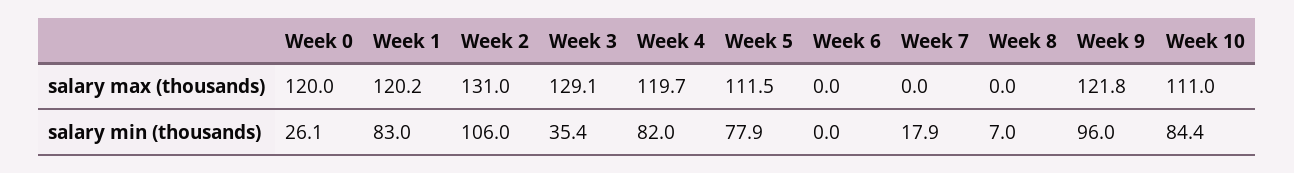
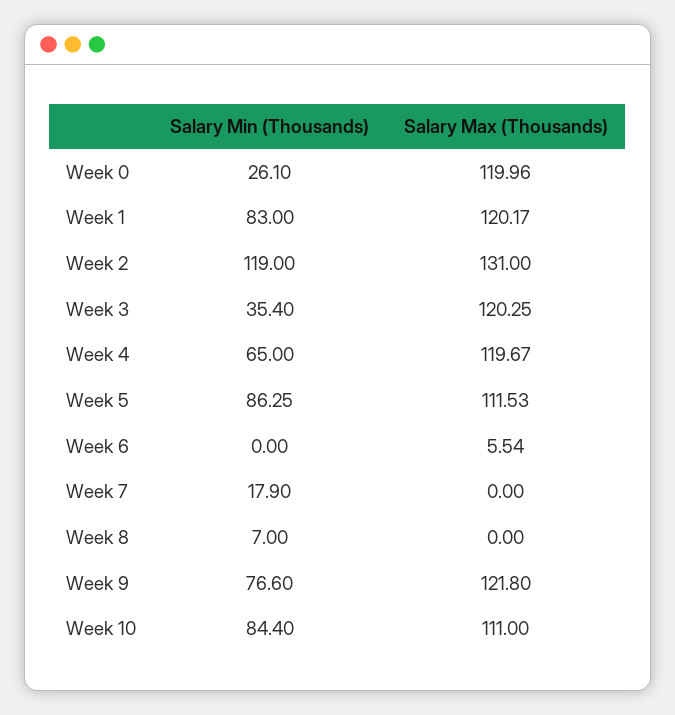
  {
    "Week 0": {
      "salary max (thousands)": 119.96,
      "salary min (thousands)": 26.1
    },
    "Week 1": {
      "salary max (thousands)": 120.17,
      "salary min (thousands)": 83
    },
    "Week 2": {
      "salary max (thousands)": 131,
-     "salary min (thousands)": 106
+     "salary min (thousands)": 119
    },
    "Week 3": {
-     "salary max (thousands)": 129.1,
+     "salary max (thousands)": 120.25,
      "salary min (thousands)": 35.4
    },
    "Week 4": {
      "salary max (thousands)": 119.67,
-     "salary min (thousands)": 82
+     "salary min (thousands)": 65
    },
    "Week 5": {
      "salary max (thousands)": 111.53,
-     "salary min (thousands)": 77.9
+     "salary min (thousands)": 86.25
    },
    "Week 6": {
-     "salary max (thousands)": 0,
+     "salary max (thousands)": 5.54,
      "salary min (thousands)": 0
    },
    "Week 7": {
      "salary max (thousands)": 0,
      "salary min (thousands)": 17.9
    },
    "Week 8": {
      "salary max (thousands)": 0,
      "salary min (thousands)": 7
    },
    "Week 9": {
      "salary max (thousands)": 121.8,
-     "salary min (thousands)": 96
+     "salary min (thousands)": 76.6
    },
    "Week 10": {
      "salary max (thousands)": 111,
      "salary min (thousands)": 84.4
    }
  }

